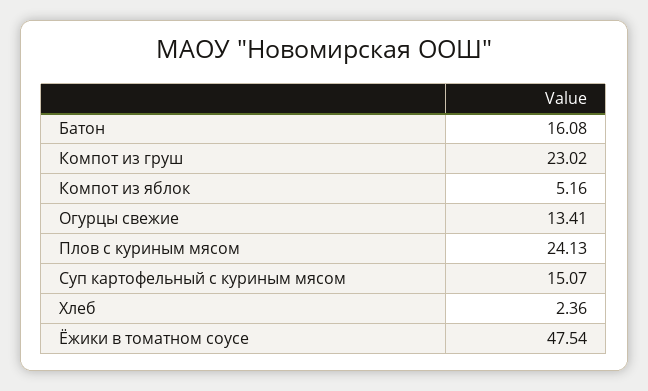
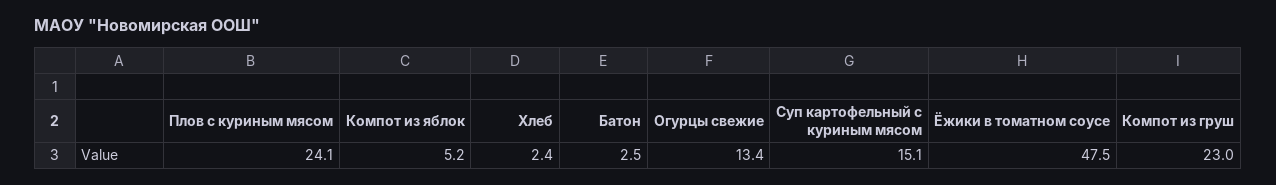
  {
-   "Батон": 16.08,
+   "Батон": 2.5,
    "Компот из груш": 23.02,
    "Компот из яблок": 5.16,
    "Огурцы свежие": 13.41,
    "Плов с куриным мясом": 24.13,
    "Суп картофельный с куриным мясом": 15.07,
    "Хлеб": 2.36,
    "Ёжики в томатном соусе": 47.54
  }

